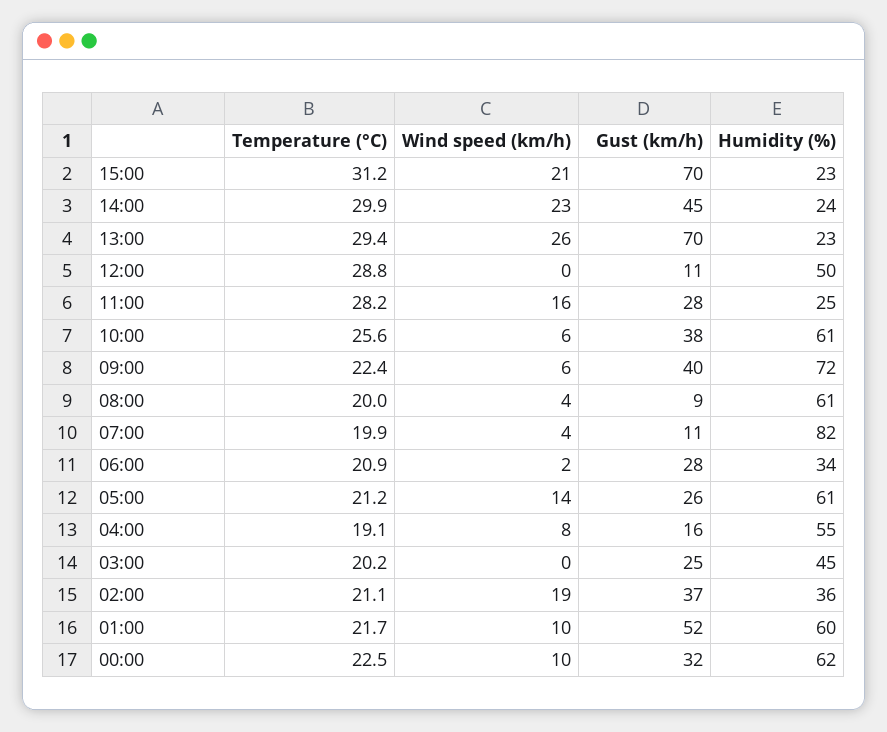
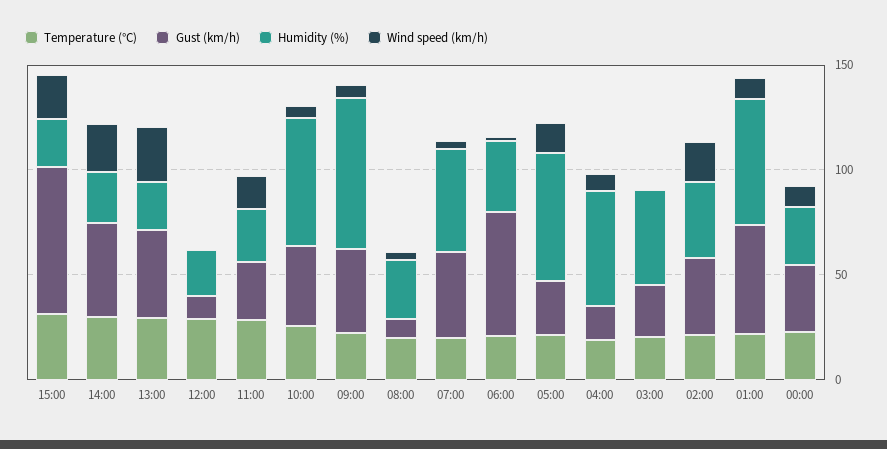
  {
    "Temperature (°C)": {
      "15:00": 31.2,
      "14:00": 29.9,
      "13:00": 29.4,
      "12:00": 28.8,
      "11:00": 28.2,
      "10:00": 25.6,
      "09:00": 22.4,
      "08:00": 20,
      "07:00": 19.9,
      "06:00": 20.9,
      "05:00": 21.2,
      "04:00": 19.1,
      "03:00": 20.2,
      "02:00": 21.1,
      "01:00": 21.7,
      "00:00": 22.5
    },
    "Wind speed (km/h)": {
      "15:00": 21,
      "14:00": 23,
      "13:00": 26,
      "12:00": 0,
      "11:00": 16,
      "10:00": 6,
      "09:00": 6,
      "08:00": 4,
      "07:00": 4,
      "06:00": 2,
      "05:00": 14,
      "04:00": 8,
      "03:00": 0,
      "02:00": 19,
      "01:00": 10,
      "00:00": 10
    },
    "Gust (km/h)": {
      "15:00": 70,
      "14:00": 45,
-     "13:00": 70,
+     "13:00": 40,
      "12:00": 11,
      "11:00": 28,
      "10:00": 38,
      "09:00": 40,
      "08:00": 9,
-     "07:00": 11,
+     "07:00": 40,
-     "06:00": 28,
+     "06:00": 60,
      "05:00": 26,
      "04:00": 16,
      "03:00": 25,
      "02:00": 37,
      "01:00": 52,
      "00:00": 32
    },
    "Humidity (%)": {
      "15:00": 23,
      "14:00": 24,
      "13:00": 23,
-     "12:00": 50,
+     "12:00": 20,
      "11:00": 25,
      "10:00": 61,
      "09:00": 72,
-     "08:00": 61,
+     "08:00": 30,
-     "07:00": 82,
+     "07:00": 50,
      "06:00": 34,
      "05:00": 61,
      "04:00": 55,
      "03:00": 45,
      "02:00": 36,
      "01:00": 60,
-     "00:00": 62
+     "00:00": 30
    }
  }

